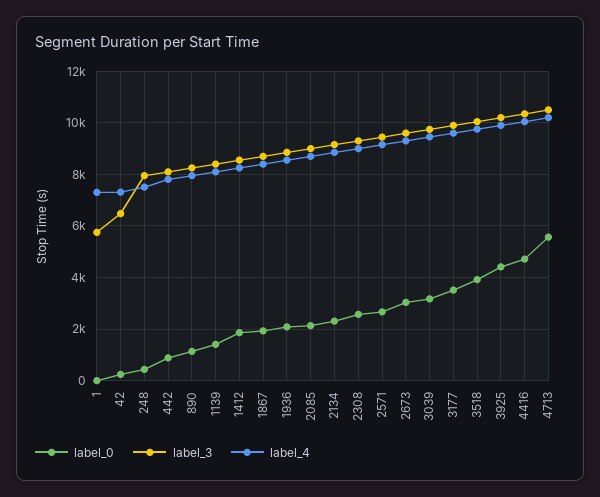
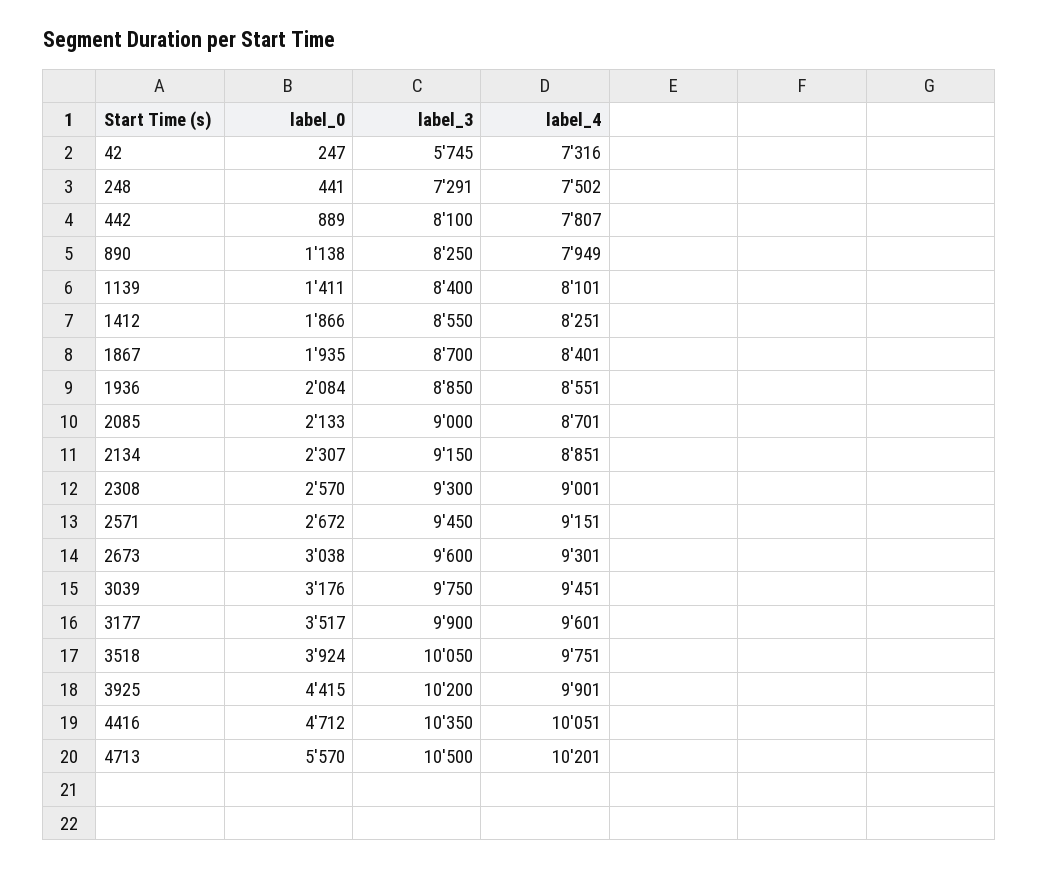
  {
    "label_0": {
-     "1": 0,
      "42": 247,
      "248": 441,
      "442": 889,
      "890": 1138,
      "1139": 1411,
      "1412": 1866,
      "1867": 1935,
      "1936": 2084,
      "2085": 2133,
      "2134": 2307,
      "2308": 2570,
      "2571": 2672,
      "2673": 3038,
      "3039": 3176,
      "3177": 3517,
      "3518": 3924,
      "3925": 4415,
      "4416": 4712,
      "4713": 5570
    },
    "label_3": {
-     "1": 5750,
-     "42": 6500,
+     "42": 5745,
-     "248": 8000,
+     "248": 7291,
      "442": 8100,
      "890": 8250,
      "1139": 8400,
      "1412": 8550,
      "1867": 8700,
      "1936": 8850,
      "2085": 9000,
      "2134": 9150,
      "2308": 9300,
      "2571": 9450,
      "2673": 9600,
      "3039": 9750,
      "3177": 9900,
      "3518": 10050,
      "3925": 10200,
      "4416": 10350,
      "4713": 10500
    },
    "label_4": {
-     "1": 7250,
      "42": 7316,
      "248": 7502,
      "442": 7807,
      "890": 7949,
      "1139": 8101,
      "1412": 8251,
      "1867": 8401,
      "1936": 8551,
      "2085": 8701,
      "2134": 8851,
      "2308": 9001,
      "2571": 9151,
      "2673": 9301,
      "3039": 9451,
      "3177": 9601,
      "3518": 9751,
      "3925": 9901,
      "4416": 10051,
      "4713": 10201
    }
  }

